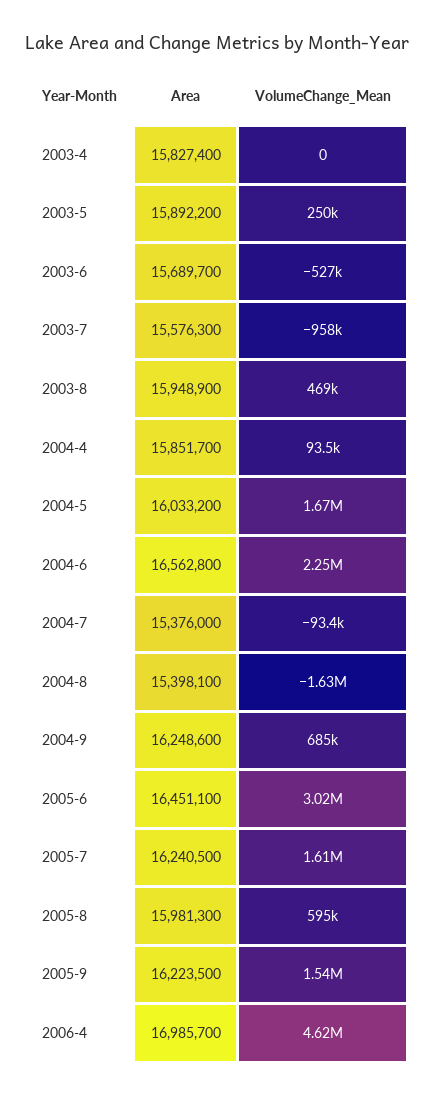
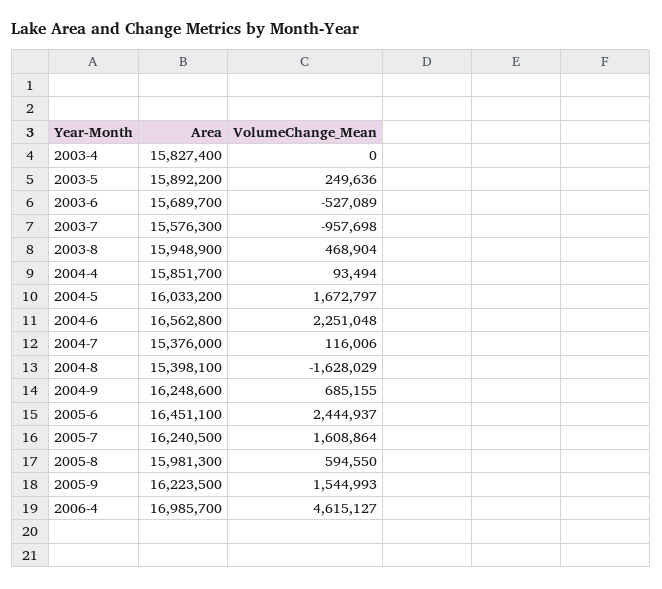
  {
    "Area": {
      "2003-4": 15827400,
      "2003-5": 15892200,
      "2003-6": 15689700,
      "2003-7": 15576300,
      "2003-8": 15948900,
      "2004-4": 15851700,
      "2004-5": 16033200,
      "2004-6": 16562800,
      "2004-7": 15376000,
      "2004-8": 15398100,
      "2004-9": 16248600,
      "2005-6": 16451100,
      "2005-7": 16240500,
      "2005-8": 15981300,
      "2005-9": 16223500,
      "2006-4": 16985700
    },
    "VolumeChange_Mean": {
      "2003-4": 0,
      "2003-5": 249636,
      "2003-6": -527089,
      "2003-7": -957698,
      "2003-8": 468904,
      "2004-4": 93494,
      "2004-5": 1672797,
      "2004-6": 2251048,
-     "2004-7": -93400,
+     "2004-7": 116006,
      "2004-8": -1628029,
      "2004-9": 685155,
-     "2005-6": 3020000,
+     "2005-6": 2444937,
      "2005-7": 1608864,
      "2005-8": 594550,
      "2005-9": 1544993,
      "2006-4": 4615127
    }
  }

